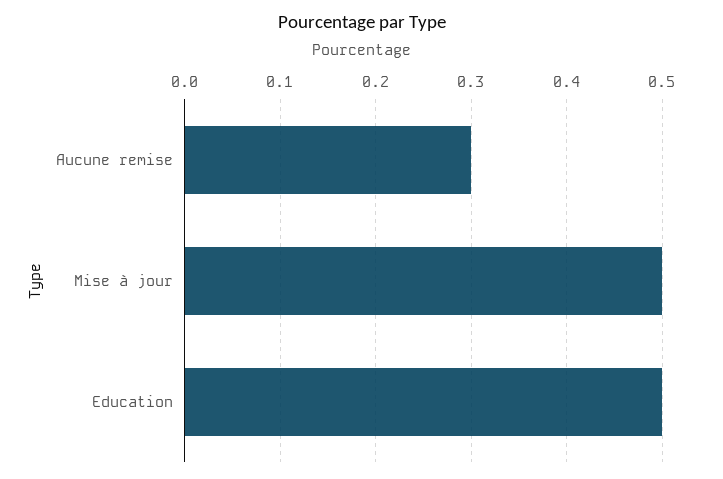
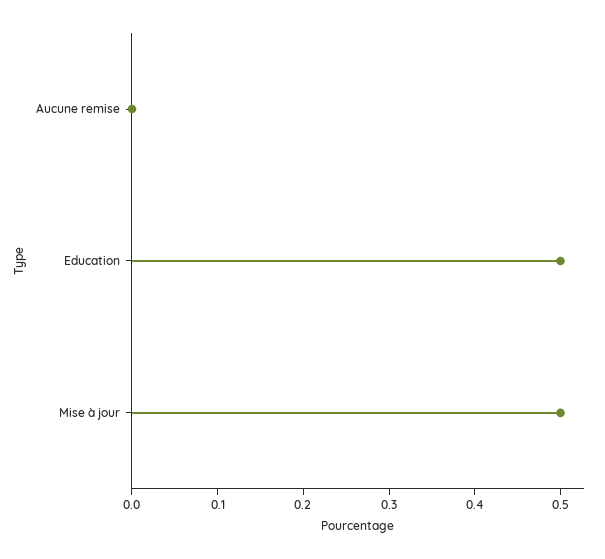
  {
-   "Aucune remise": 0.3,
+   "Aucune remise": 0,
    "Mise à jour": 0.5,
    "Education": 0.5
  }

